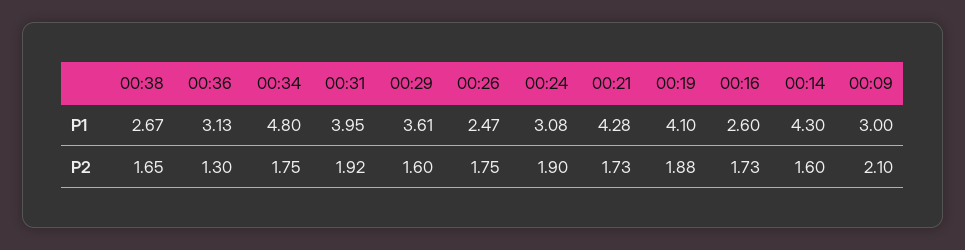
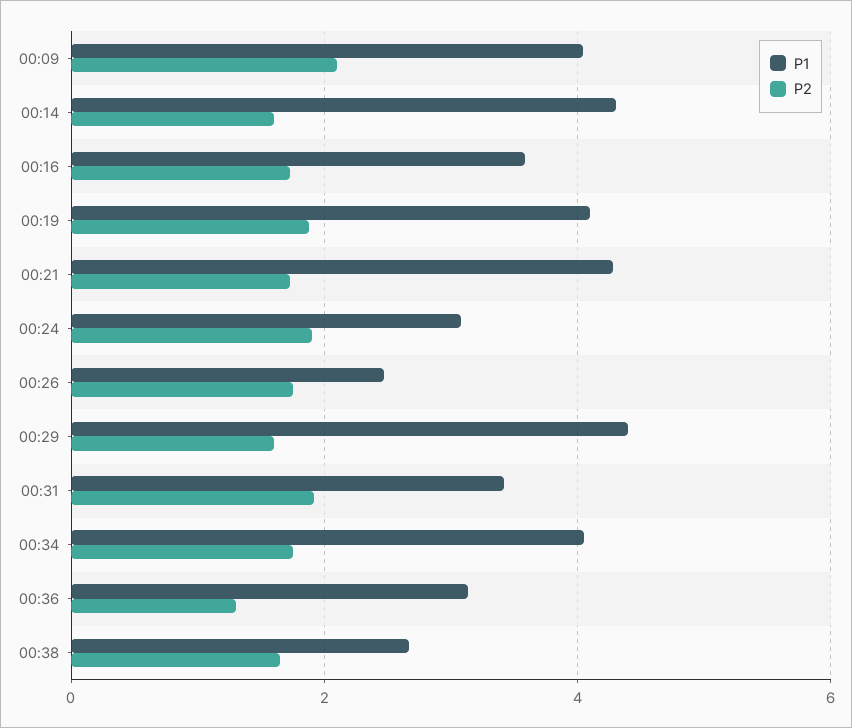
  {
    "P1": {
      "00:38": 2.67,
      "00:36": 3.13,
-     "00:34": 4.8,
+     "00:34": 4,
-     "00:31": 3.95,
+     "00:31": 3.4,
-     "00:29": 3.61,
+     "00:29": 4.4,
      "00:26": 2.47,
      "00:24": 3.08,
      "00:21": 4.28,
      "00:19": 4.1,
-     "00:16": 2.6,
+     "00:16": 3.6,
      "00:14": 4.3,
-     "00:09": 3
+     "00:09": 4
    },
    "P2": {
      "00:38": 1.65,
      "00:36": 1.3,
      "00:34": 1.75,
      "00:31": 1.92,
      "00:29": 1.6,
      "00:26": 1.75,
      "00:24": 1.9,
      "00:21": 1.73,
      "00:19": 1.88,
      "00:16": 1.73,
      "00:14": 1.6,
      "00:09": 2.1
    }
  }

